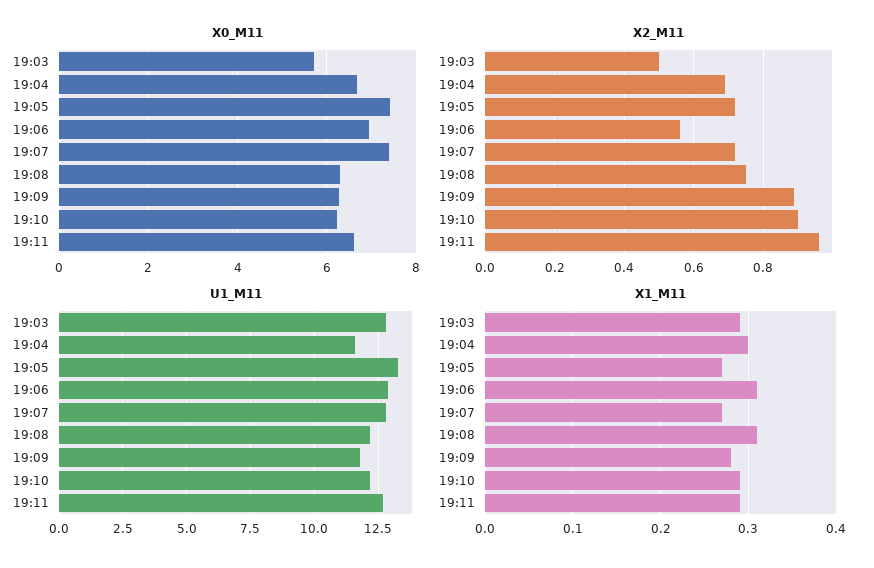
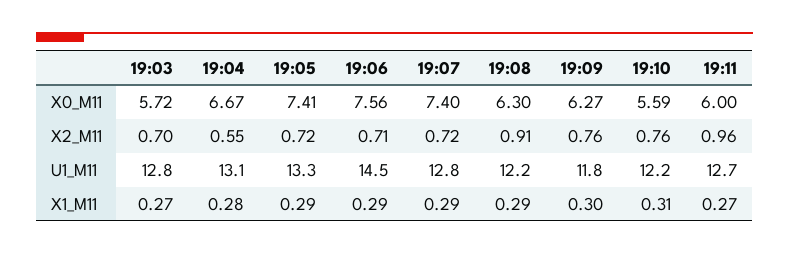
  {
    "X0_M11": {
      "19:03": 5.72,
      "19:04": 6.67,
      "19:05": 7.41,
-     "19:06": 7,
+     "19:06": 7.56,
      "19:07": 7.4,
      "19:08": 6.3,
      "19:09": 6.27,
-     "19:10": 6.2,
+     "19:10": 5.59,
-     "19:11": 6.6
+     "19:11": 6
    },
    "X2_M11": {
-     "19:03": 0.5,
+     "19:03": 0.7,
-     "19:04": 0.7,
+     "19:04": 0.55,
      "19:05": 0.72,
-     "19:06": 0.55,
+     "19:06": 0.71,
      "19:07": 0.72,
-     "19:08": 0.75,
+     "19:08": 0.91,
-     "19:09": 0.9,
+     "19:09": 0.76,
-     "19:10": 0.9,
+     "19:10": 0.76,
      "19:11": 0.96
    },
    "U1_M11": {
      "19:03": 12.8,
-     "19:04": 11.5,
+     "19:04": 13.1,
      "19:05": 13.3,
-     "19:06": 13,
+     "19:06": 14.5,
      "19:07": 12.8,
      "19:08": 12.2,
      "19:09": 11.8,
      "19:10": 12.2,
      "19:11": 12.7
    },
    "X1_M11": {
-     "19:03": 0.29,
+     "19:03": 0.27,
-     "19:04": 0.3,
+     "19:04": 0.28,
-     "19:05": 0.27,
+     "19:05": 0.29,
-     "19:06": 0.31,
+     "19:06": 0.29,
-     "19:07": 0.27,
+     "19:07": 0.29,
-     "19:08": 0.31,
+     "19:08": 0.29,
-     "19:09": 0.28,
+     "19:09": 0.3,
-     "19:10": 0.29,
+     "19:10": 0.31,
-     "19:11": 0.29
+     "19:11": 0.27
    }
  }

